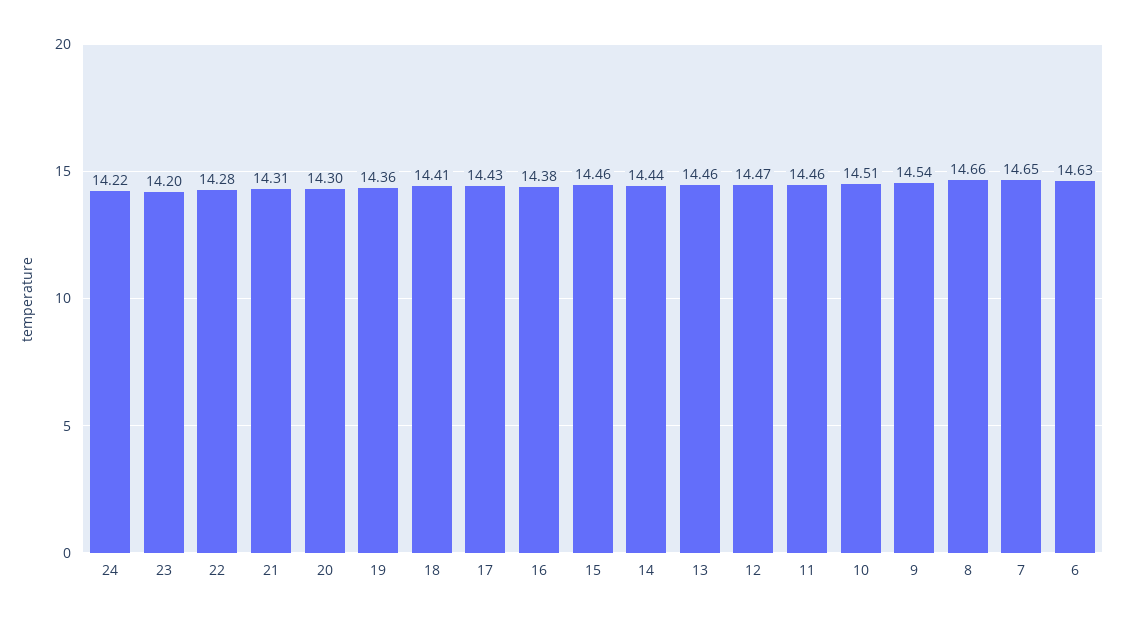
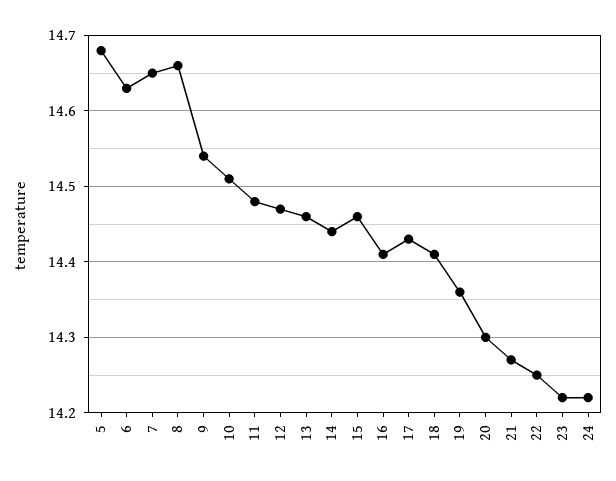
  {
    "24": 14.22,
-   "23": 14.2,
+   "23": 14.22,
-   "22": 14.28,
+   "22": 14.25,
-   "21": 14.31,
+   "21": 14.27,
    "20": 14.3,
    "19": 14.36,
    "18": 14.41,
    "17": 14.43,
-   "16": 14.38,
+   "16": 14.41,
    "15": 14.46,
    "14": 14.44,
    "13": 14.46,
    "12": 14.47,
-   "11": 14.46,
+   "11": 14.48,
    "10": 14.51,
    "9": 14.54,
    "8": 14.66,
    "7": 14.65,
-   "6": 14.63
+   "6": 14.63,
+   "5": 14.68
  }

